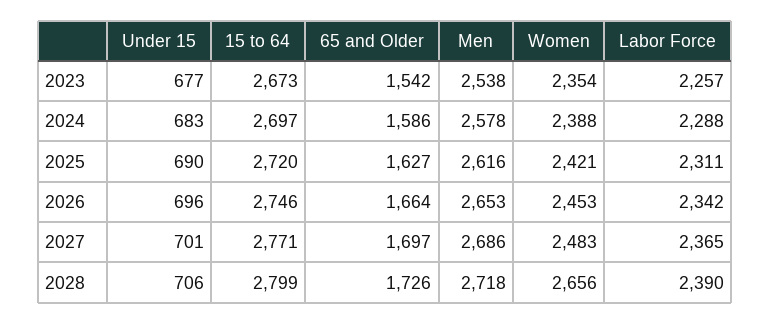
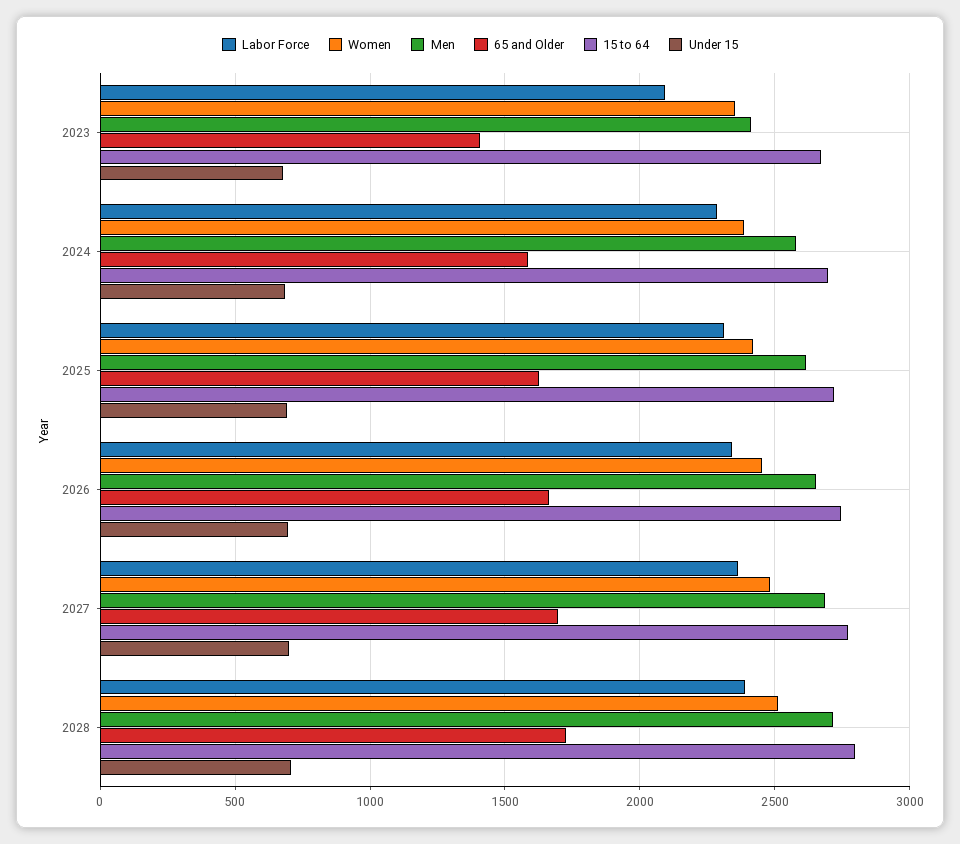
  {
    "Under 15": {
      "2023": 677,
      "2024": 683,
      "2025": 690,
      "2026": 696,
      "2027": 701,
      "2028": 706
    },
    "15 to 64": {
      "2023": 2673,
      "2024": 2697,
      "2025": 2720,
      "2026": 2746,
      "2027": 2771,
      "2028": 2799
    },
    "65 and Older": {
-     "2023": 1542,
+     "2023": 1400,
      "2024": 1586,
      "2025": 1627,
      "2026": 1664,
      "2027": 1697,
      "2028": 1726
    },
    "Men": {
-     "2023": 2538,
+     "2023": 2400,
      "2024": 2578,
      "2025": 2616,
      "2026": 2653,
      "2027": 2686,
      "2028": 2718
    },
    "Women": {
      "2023": 2354,
      "2024": 2388,
      "2025": 2421,
      "2026": 2453,
      "2027": 2483,
-     "2028": 2656
+     "2028": 2500
    },
    "Labor Force": {
-     "2023": 2257,
+     "2023": 2100,
      "2024": 2288,
      "2025": 2311,
      "2026": 2342,
      "2027": 2365,
      "2028": 2390
    }
  }

